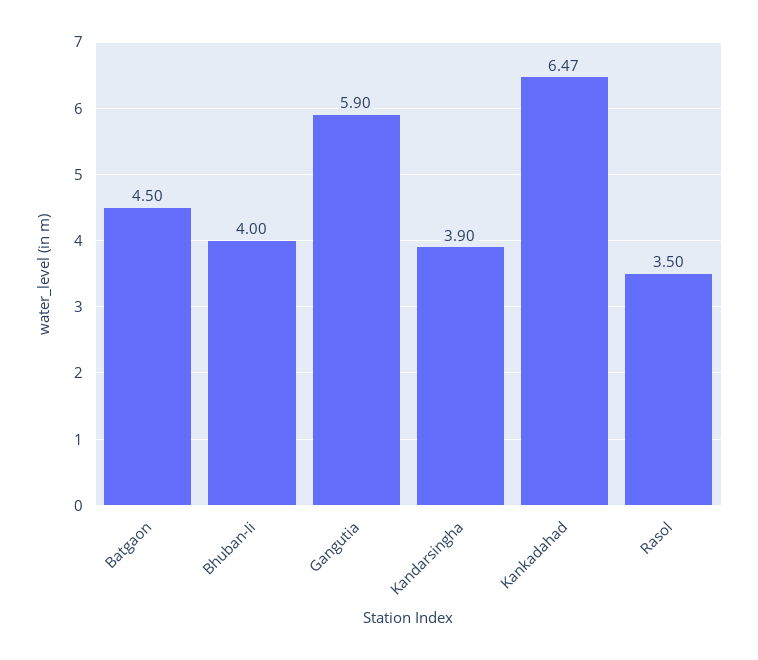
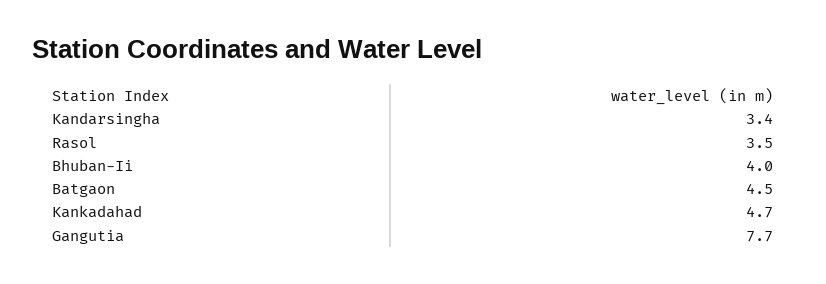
  {
    "Batgaon": 4.5,
    "Bhuban-Ii": 4,
-   "Gangutia": 5.9,
+   "Gangutia": 7.7,
-   "Kandarsingha": 3.9,
+   "Kandarsingha": 3.4,
-   "Kankadahad": 6.47,
+   "Kankadahad": 4.7,
    "Rasol": 3.5
  }

